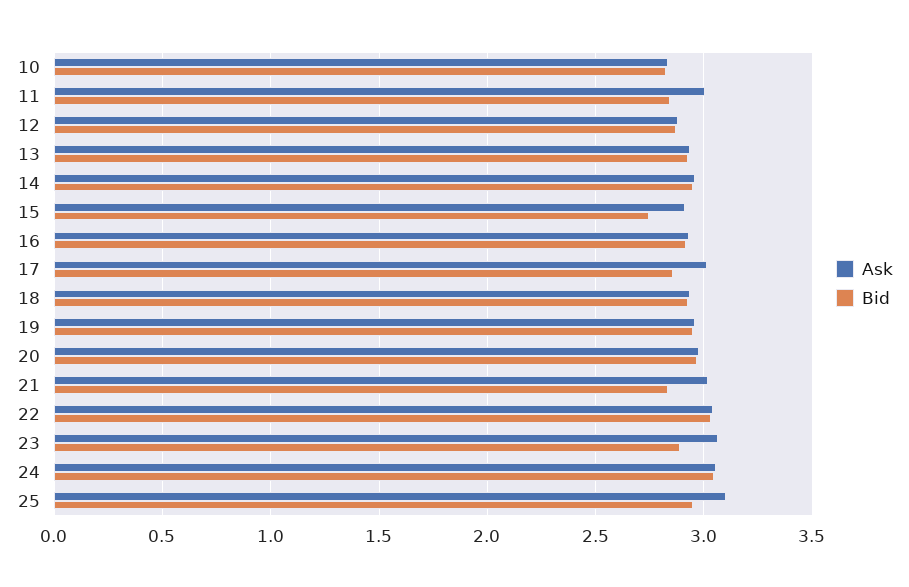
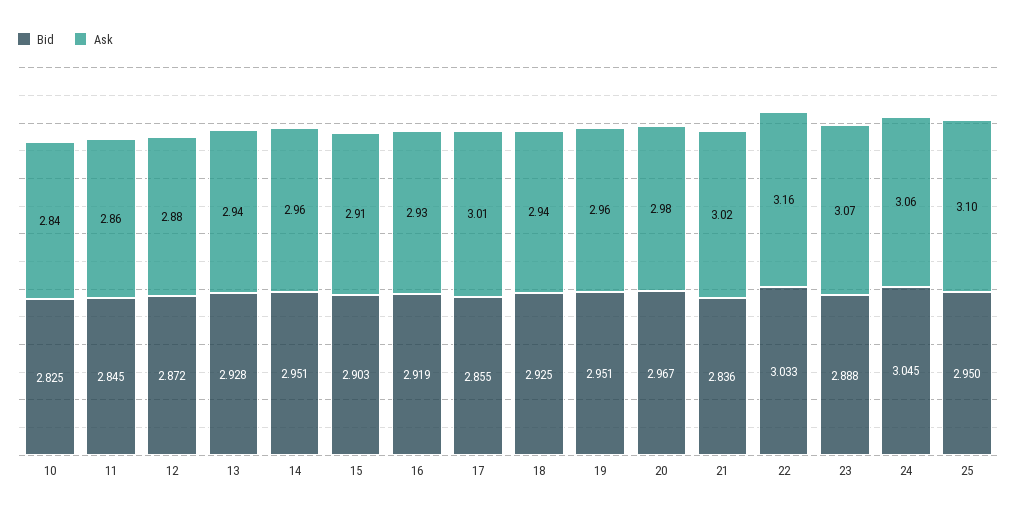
  {
    "Ask": {
      "10": 2.84,
-     "11": 3,
+     "11": 2.86,
      "12": 2.88,
      "13": 2.94,
      "14": 2.96,
      "15": 2.91,
      "16": 2.93,
      "17": 3.01,
      "18": 2.94,
      "19": 2.96,
      "20": 2.98,
      "21": 3.02,
-     "22": 3.05,
+     "22": 3.16,
      "23": 3.07,
      "24": 3.06,
      "25": 3.1
    },
    "Bid": {
      "10": 2.825,
      "11": 2.845,
      "12": 2.872,
      "13": 2.928,
      "14": 2.951,
-     "15": 2.75,
+     "15": 2.903,
      "16": 2.919,
      "17": 2.855,
      "18": 2.925,
      "19": 2.951,
      "20": 2.967,
      "21": 2.836,
      "22": 3.033,
      "23": 2.888,
      "24": 3.045,
      "25": 2.95
    }
  }

